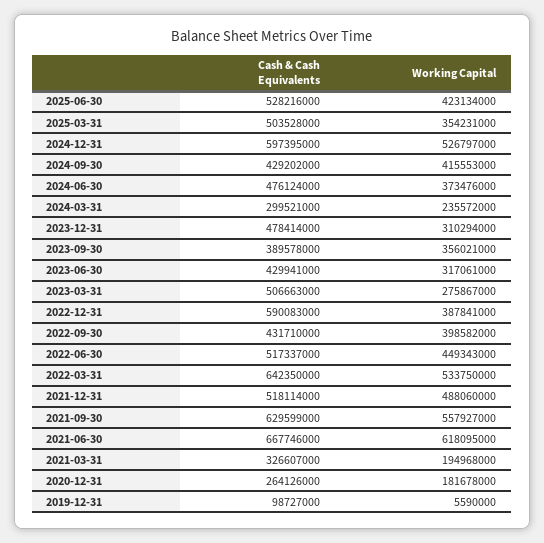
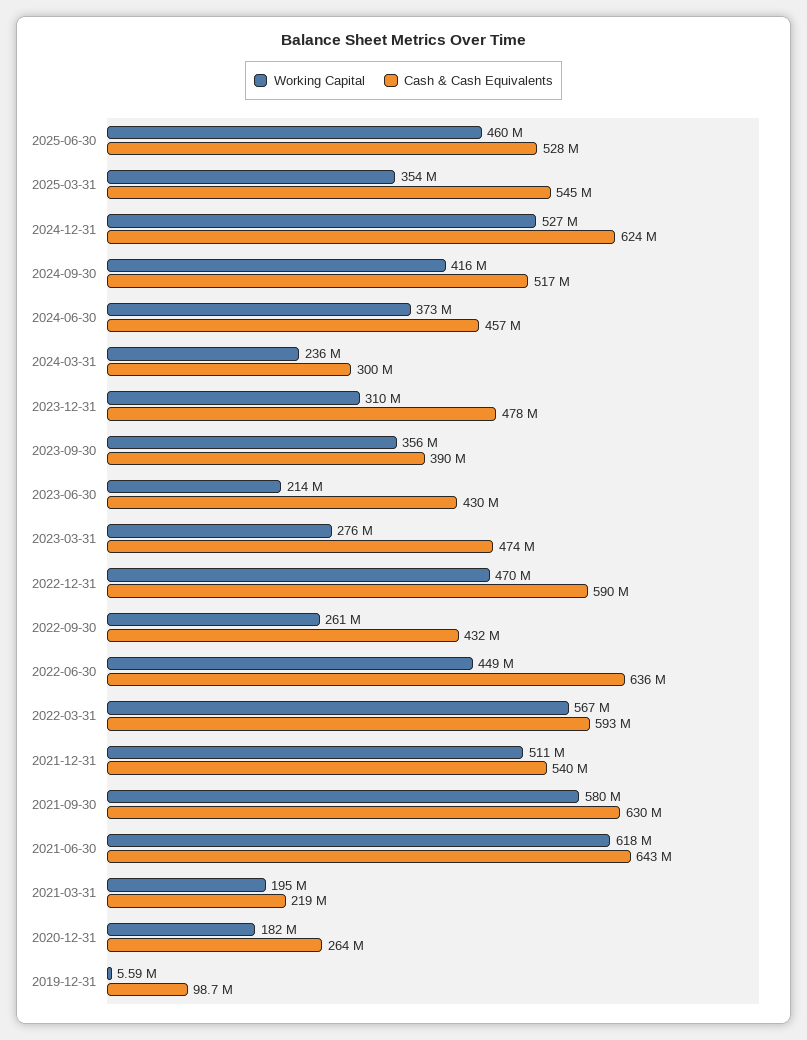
  {
    "Cash & Cash Equivalents": {
      "2025-06-30": 528216000,
-     "2025-03-31": 503528000,
+     "2025-03-31": 545000000,
-     "2024-12-31": 597395000,
+     "2024-12-31": 624000000,
-     "2024-09-30": 429202000,
+     "2024-09-30": 517000000,
-     "2024-06-30": 476124000,
+     "2024-06-30": 457000000,
      "2024-03-31": 299521000,
      "2023-12-31": 478414000,
      "2023-09-30": 389578000,
      "2023-06-30": 429941000,
-     "2023-03-31": 506663000,
+     "2023-03-31": 474000000,
      "2022-12-31": 590083000,
      "2022-09-30": 431710000,
-     "2022-06-30": 517337000,
+     "2022-06-30": 636000000,
-     "2022-03-31": 642350000,
+     "2022-03-31": 593000000,
-     "2021-12-31": 518114000,
+     "2021-12-31": 540000000,
      "2021-09-30": 629599000,
-     "2021-06-30": 667746000,
+     "2021-06-30": 643000000,
-     "2021-03-31": 326607000,
+     "2021-03-31": 219000000,
      "2020-12-31": 264126000,
      "2019-12-31": 98727000
    },
    "Working Capital": {
-     "2025-06-30": 423134000,
+     "2025-06-30": 460000000,
      "2025-03-31": 354231000,
      "2024-12-31": 526797000,
      "2024-09-30": 415553000,
      "2024-06-30": 373476000,
      "2024-03-31": 235572000,
      "2023-12-31": 310294000,
      "2023-09-30": 356021000,
-     "2023-06-30": 317061000,
+     "2023-06-30": 214000000,
      "2023-03-31": 275867000,
-     "2022-12-31": 387841000,
+     "2022-12-31": 470000000,
-     "2022-09-30": 398582000,
+     "2022-09-30": 261000000,
      "2022-06-30": 449343000,
-     "2022-03-31": 533750000,
+     "2022-03-31": 567000000,
-     "2021-12-31": 488060000,
+     "2021-12-31": 511000000,
-     "2021-09-30": 557927000,
+     "2021-09-30": 580000000,
      "2021-06-30": 618095000,
      "2021-03-31": 194968000,
      "2020-12-31": 181678000,
      "2019-12-31": 5590000
    }
  }

